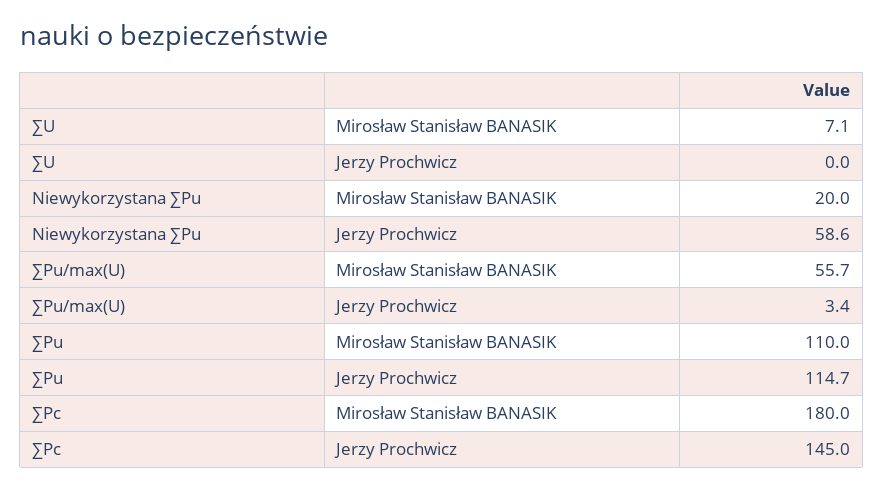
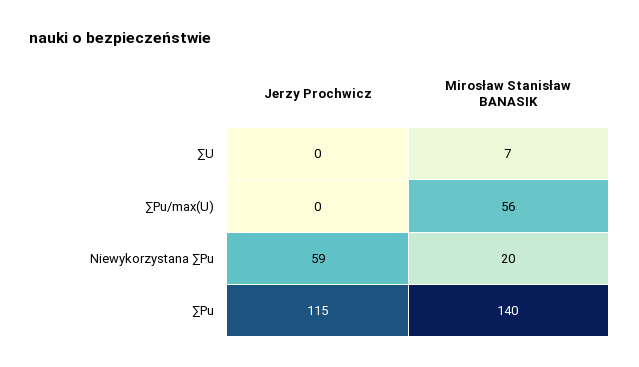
  {
    "∑U": {
      "Mirosław Stanisław BANASIK": 7.1,
      "Jerzy Prochwicz": 0
    },
    "Niewykorzystana ∑Pu": {
      "Mirosław Stanisław BANASIK": 20,
      "Jerzy Prochwicz": 58.6
    },
    "∑Pu/max(U)": {
      "Mirosław Stanisław BANASIK": 55.7,
-     "Jerzy Prochwicz": 3.4
+     "Jerzy Prochwicz": 0
    },
    "∑Pu": {
-     "Mirosław Stanisław BANASIK": 110,
+     "Mirosław Stanisław BANASIK": 140,
      "Jerzy Prochwicz": 114.7
-   },
+   }
-   "∑Pc": {
-     "Mirosław Stanisław BANASIK": 180,
-     "Jerzy Prochwicz": 145
-   }
  }

